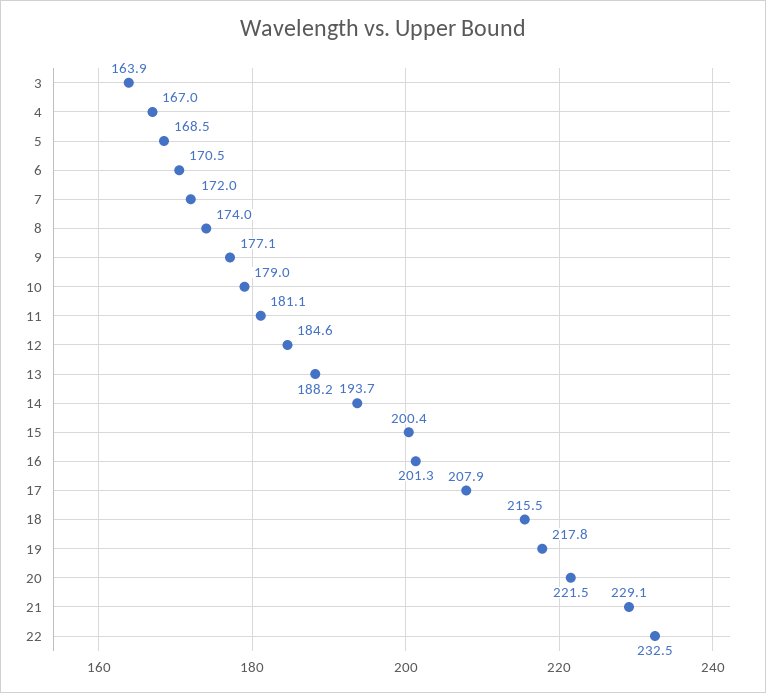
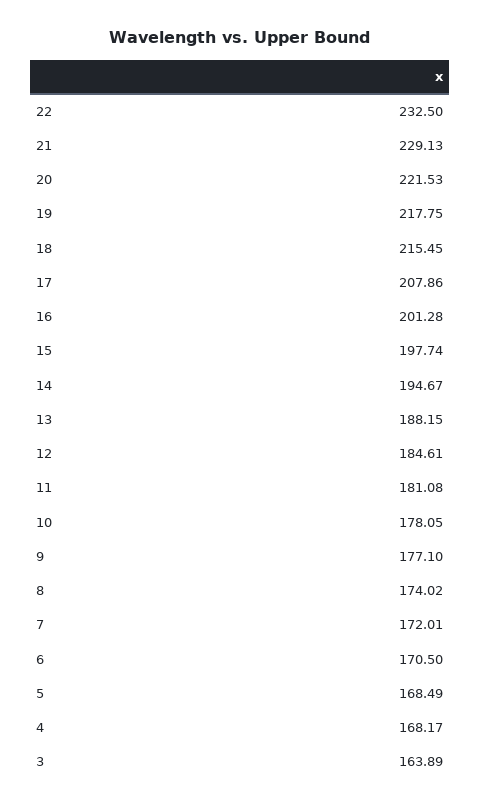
  {
    "3": 163.89,
-   "4": 167,
+   "4": 168.17,
    "5": 168.49,
    "6": 170.5,
    "7": 172.01,
    "8": 174.02,
    "9": 177.1,
-   "10": 179,
+   "10": 178.05,
    "11": 181.08,
    "12": 184.61,
    "13": 188.15,
-   "14": 193.7,
+   "14": 194.67,
-   "15": 200.4,
+   "15": 197.74,
    "16": 201.28,
    "17": 207.86,
    "18": 215.45,
    "19": 217.75,
    "20": 221.53,
    "21": 229.13,
    "22": 232.5
  }

